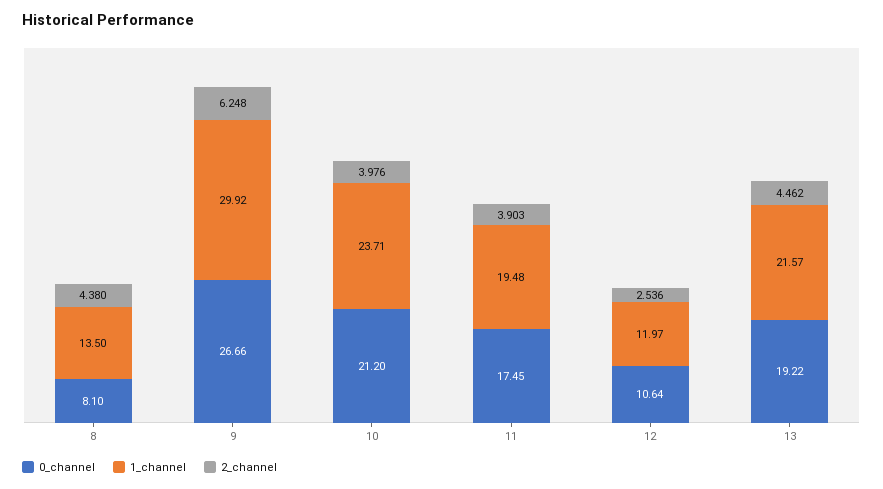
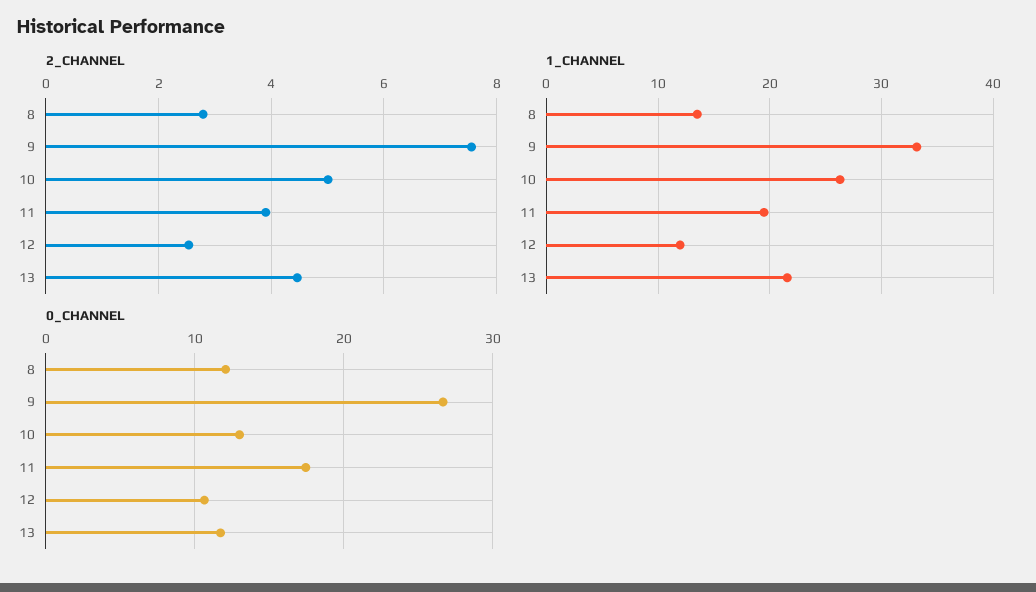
  {
    "0_channel": {
-     "8": 8.1,
+     "8": 12,
      "9": 26.66,
-     "10": 21.2,
+     "10": 13,
      "11": 17.45,
      "12": 10.64,
-     "13": 19.22
+     "13": 12
    },
    "1_channel": {
      "8": 13.5,
-     "9": 29.92,
+     "9": 33,
-     "10": 23.71,
+     "10": 26,
      "11": 19.48,
      "12": 11.97,
      "13": 21.57
    },
    "2_channel": {
-     "8": 4.38,
+     "8": 2.8,
-     "9": 6.248,
+     "9": 7.6,
-     "10": 3.976,
+     "10": 5,
      "11": 3.903,
      "12": 2.536,
      "13": 4.462
    }
  }

